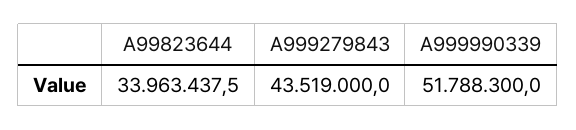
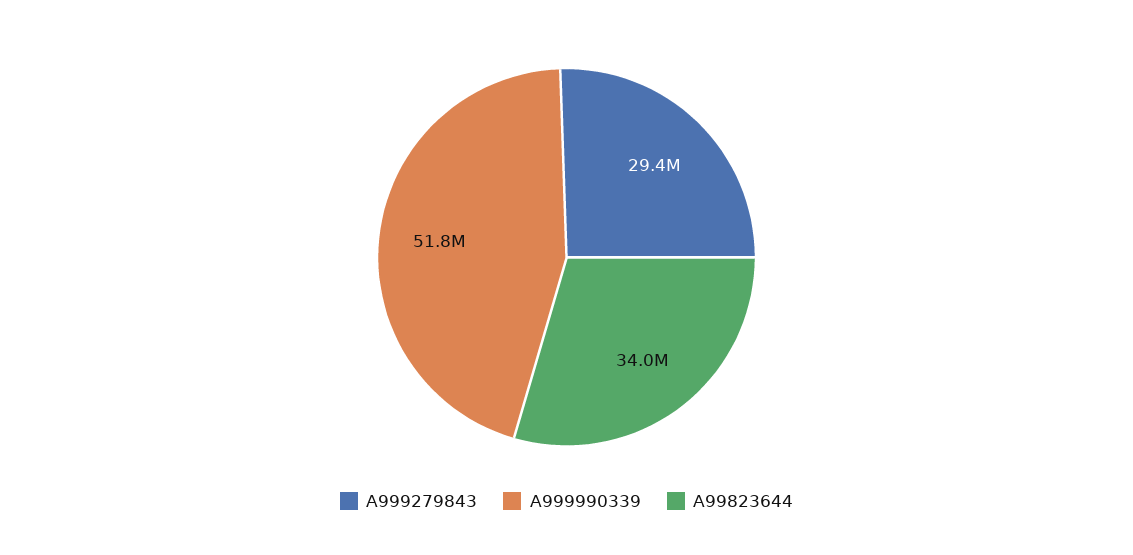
  {
    "A99823644": 33963437.5,
-   "A999279843": 43519000,
+   "A999279843": 29400000,
    "A999990339": 51788300
  }

